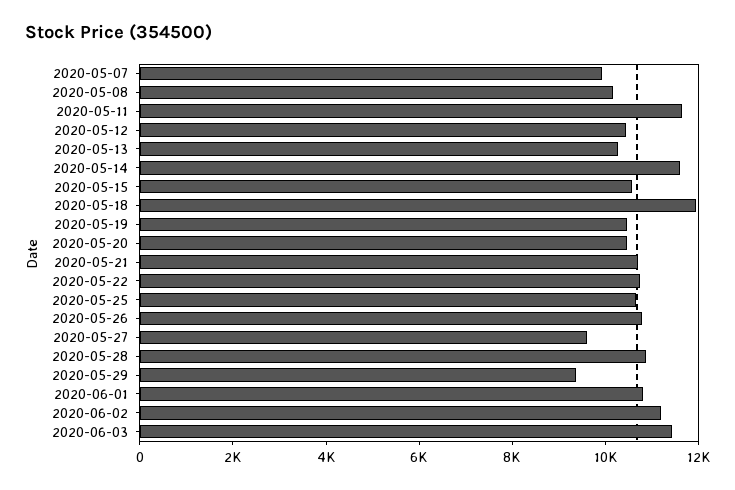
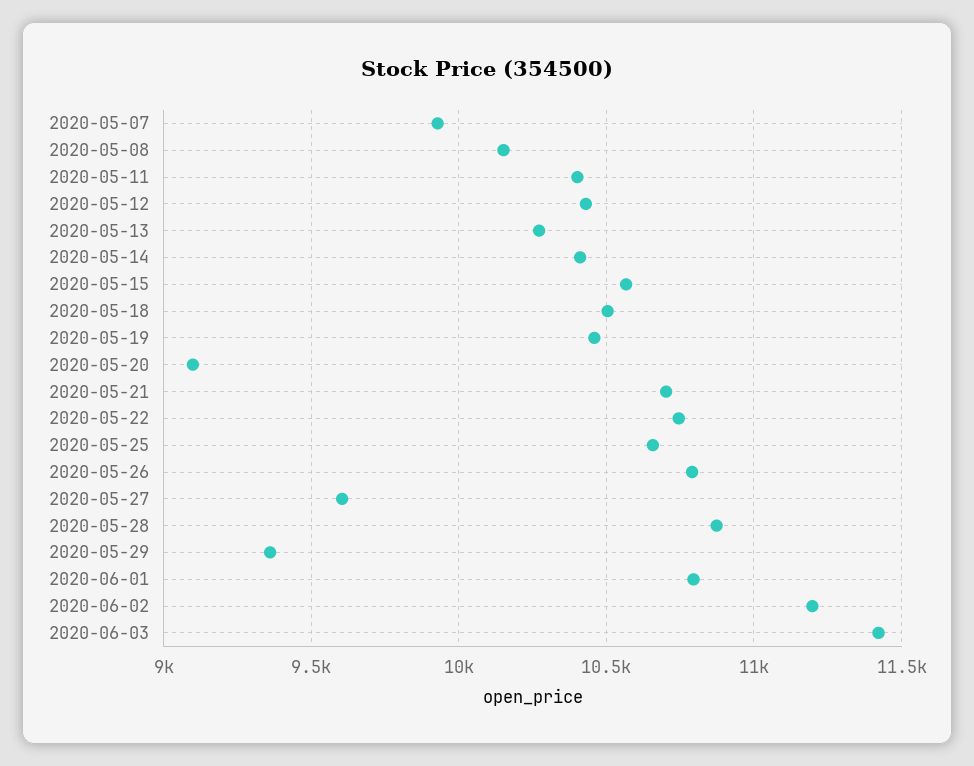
  {
    "2020-05-07": 9950,
    "2020-05-08": 10150,
-   "2020-05-11": 11500,
+   "2020-05-11": 10400,
    "2020-05-12": 10450,
    "2020-05-13": 10250,
-   "2020-05-14": 11500,
+   "2020-05-14": 10400,
    "2020-05-15": 10550,
-   "2020-05-18": 12000,
+   "2020-05-18": 10500,
    "2020-05-19": 10450,
-   "2020-05-20": 10500,
+   "2020-05-20": 9100,
    "2020-05-21": 10700,
    "2020-05-22": 10750,
    "2020-05-25": 10650,
    "2020-05-26": 10800,
    "2020-05-27": 9600,
    "2020-05-28": 10850,
    "2020-05-29": 9350,
    "2020-06-01": 10800,
    "2020-06-02": 11200,
    "2020-06-03": 11400
  }

